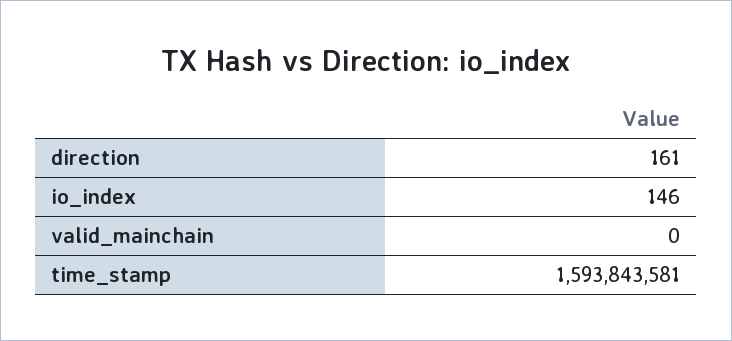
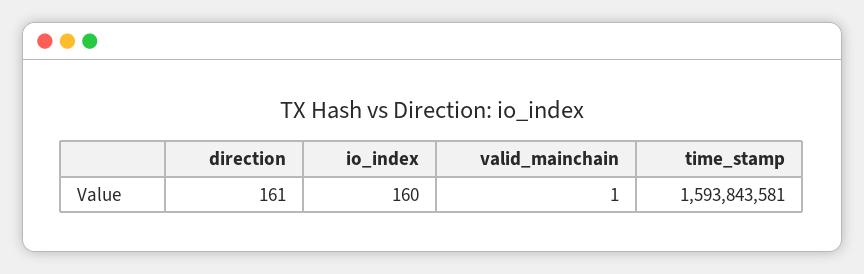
  {
    "direction": 161,
-   "io_index": 146,
+   "io_index": 160,
-   "valid_mainchain": 0,
+   "valid_mainchain": 1,
    "time_stamp": 1593843581
  }

